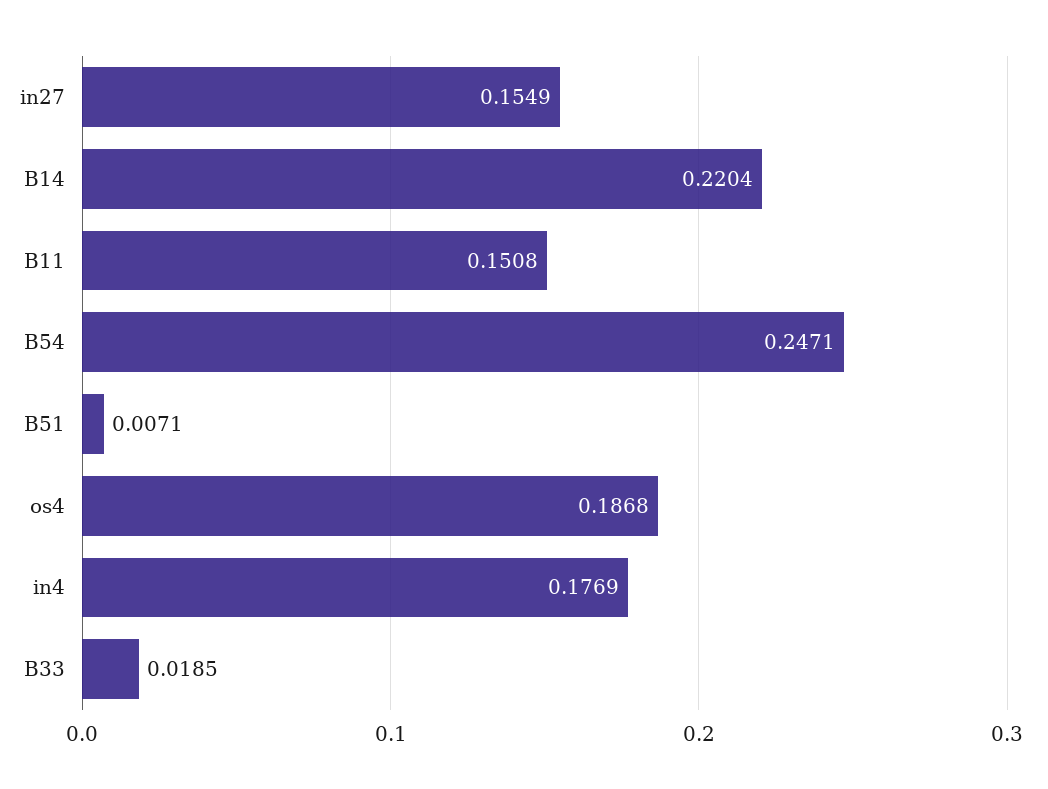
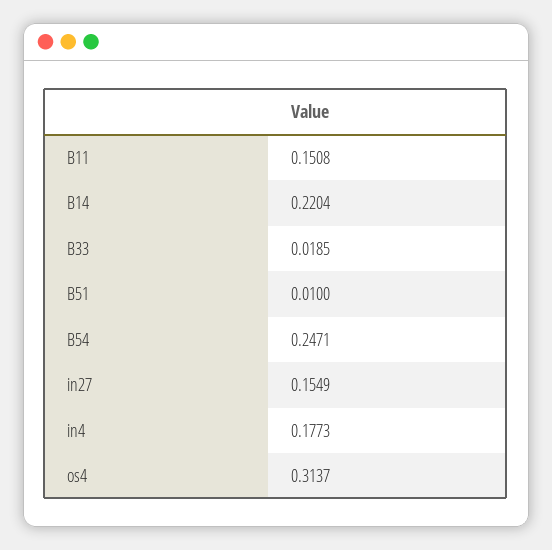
  {
    "in27": 0.1549,
    "B14": 0.2204,
    "B11": 0.1508,
    "B54": 0.2471,
-   "B51": 0.0071,
+   "B51": 0.01,
-   "os4": 0.1868,
+   "os4": 0.3137,
-   "in4": 0.1769,
+   "in4": 0.1773,
    "B33": 0.0185
  }

